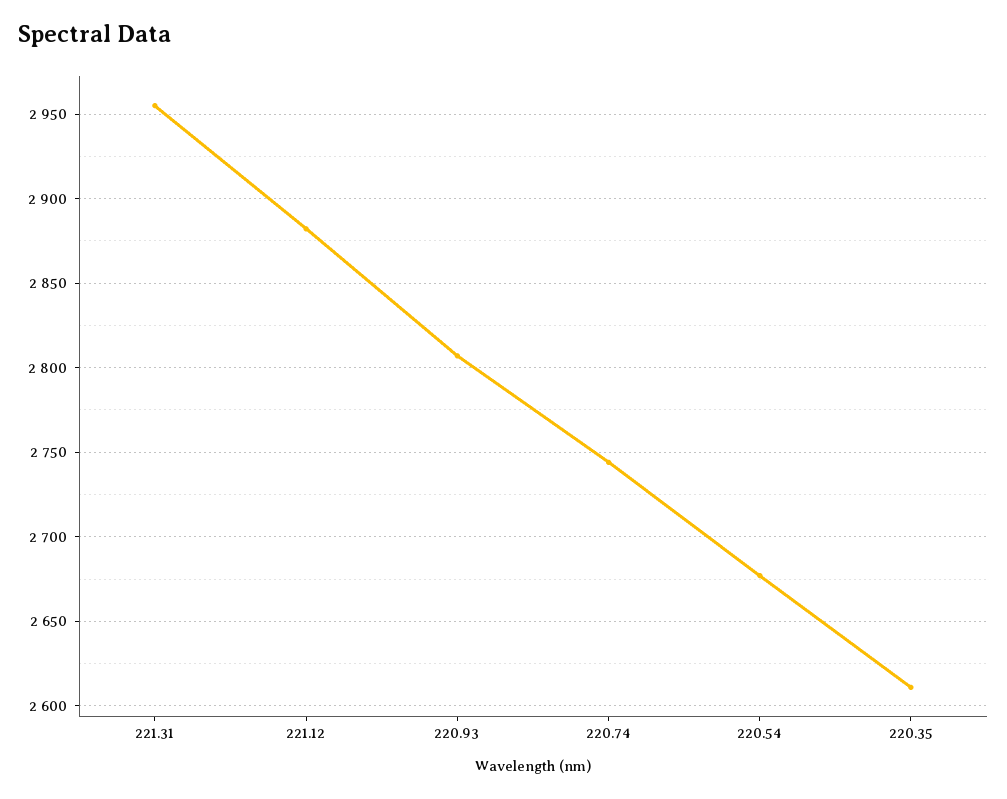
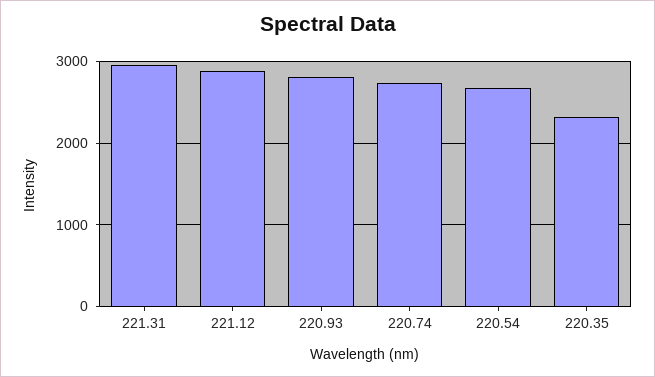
  {
    "221.31": 2955,
    "221.12": 2880,
    "220.93": 2805,
    "220.74": 2745,
    "220.54": 2675,
-   "220.35": 2610
+   "220.35": 2300
  }

